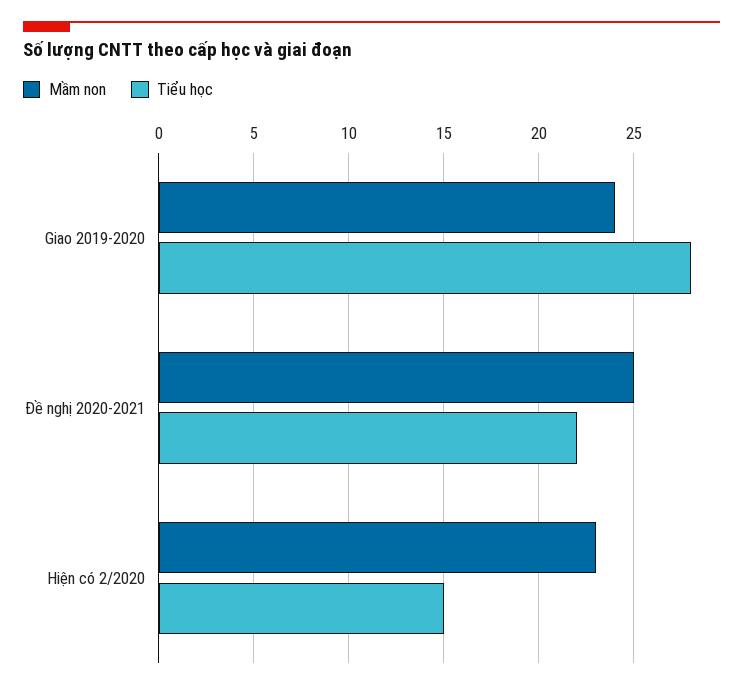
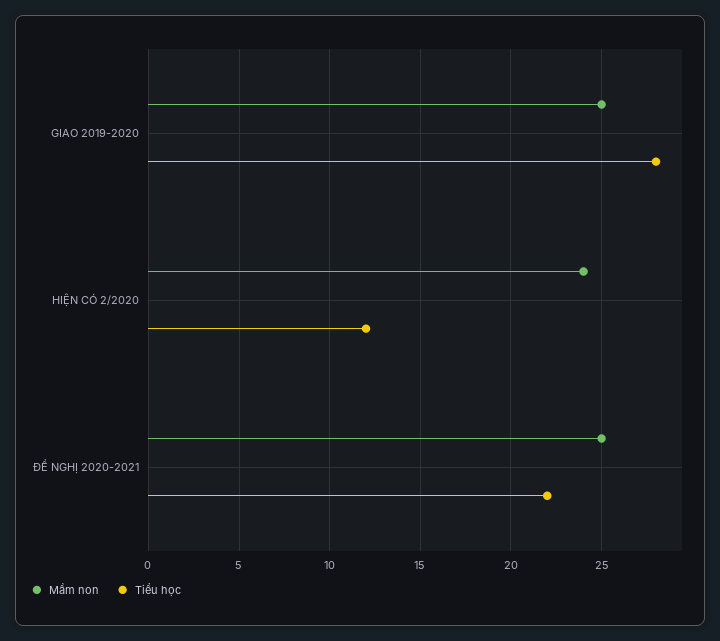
  {
    "Mầm non": {
-     "Giao 2019-2020": 24,
+     "Giao 2019-2020": 25,
      "Đề nghị 2020-2021": 25,
-     "Hiện có 2/2020": 23
+     "Hiện có 2/2020": 24
    },
    "Tiểu học": {
      "Giao 2019-2020": 28,
      "Đề nghị 2020-2021": 22,
-     "Hiện có 2/2020": 15
+     "Hiện có 2/2020": 12
    }
  }

